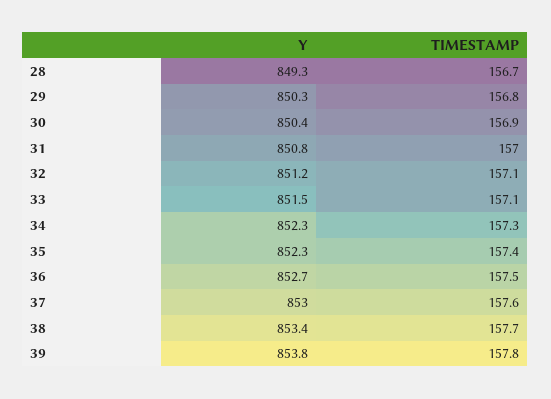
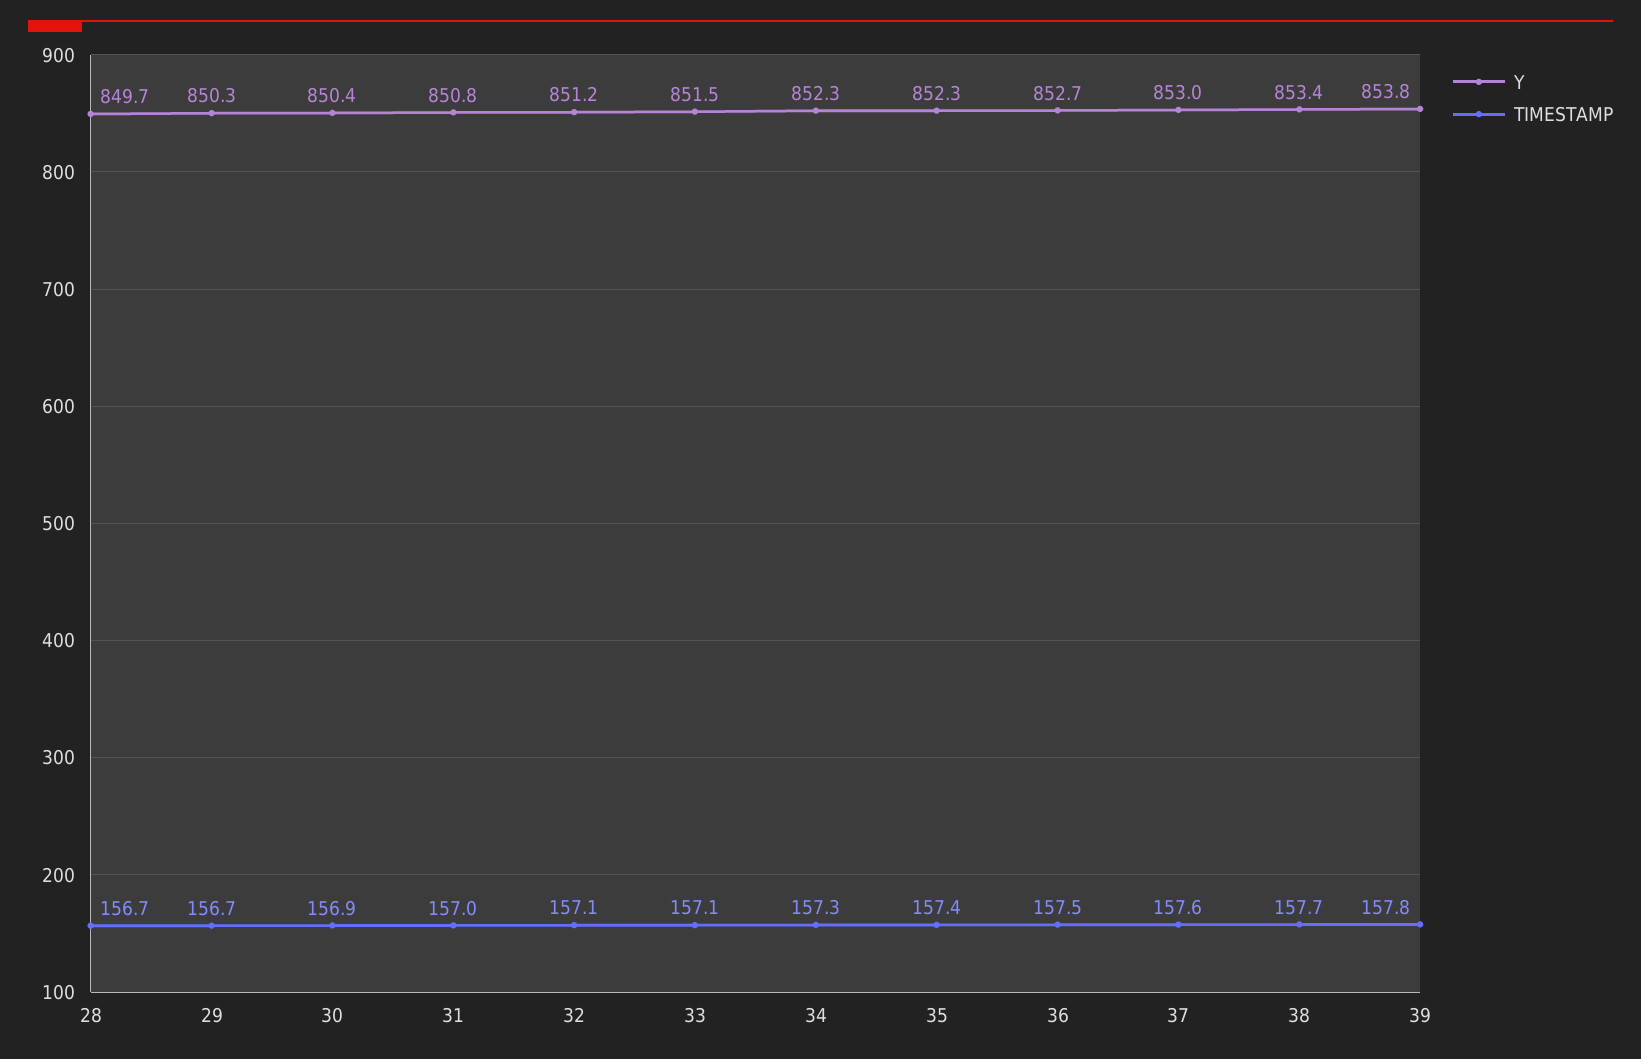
  {
    "Y": {
-     "28": 849.3,
+     "28": 849.7,
      "29": 850.3,
      "30": 850.4,
      "31": 850.8,
      "32": 851.2,
      "33": 851.5,
      "34": 852.3,
      "35": 852.3,
      "36": 852.7,
      "37": 853,
      "38": 853.4,
      "39": 853.8
    },
    "TIMESTAMP": {
      "28": 156.7,
-     "29": 156.8,
+     "29": 156.7,
      "30": 156.9,
      "31": 157,
      "32": 157.1,
      "33": 157.1,
      "34": 157.3,
      "35": 157.4,
      "36": 157.5,
      "37": 157.6,
      "38": 157.7,
      "39": 157.8
    }
  }

